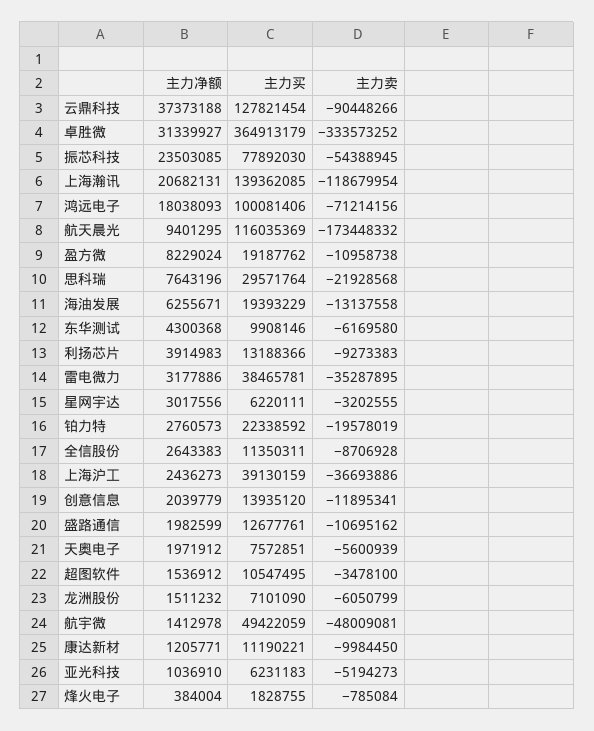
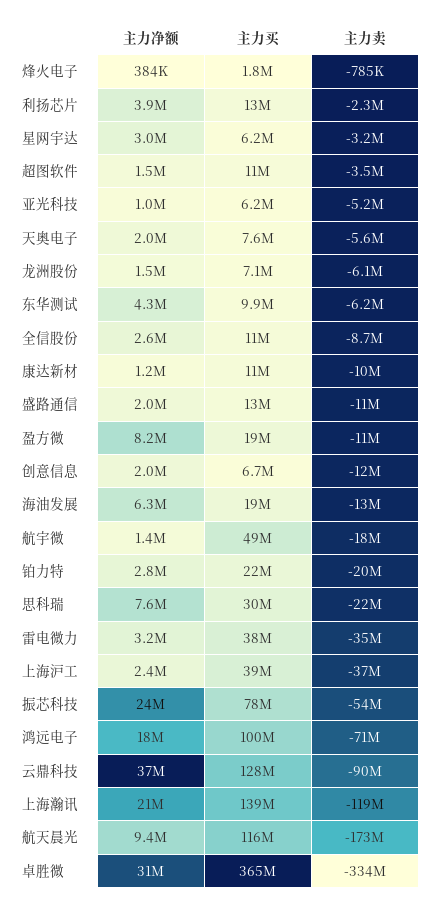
  {
    "主力净额": {
      "云鼎科技": 37373188,
      "卓胜微": 31339927,
      "振芯科技": 23503085,
      "上海瀚讯": 20682131,
      "鸿远电子": 18038093,
      "航天晨光": 9401295,
      "盈方微": 8229024,
      "思科瑞": 7643196,
      "海油发展": 6255671,
      "东华测试": 4300368,
      "利扬芯片": 3914983,
      "雷电微力": 3177886,
      "星网宇达": 3017556,
      "铂力特": 2760573,
      "全信股份": 2643383,
      "上海沪工": 2436273,
      "创意信息": 2039779,
      "盛路通信": 1982599,
      "天奥电子": 1971912,
      "超图软件": 1536912,
      "龙洲股份": 1511232,
      "航宇微": 1412978,
      "康达新材": 1205771,
      "亚光科技": 1036910,
      "烽火电子": 384004
    },
    "主力买": {
      "云鼎科技": 127821454,
      "卓胜微": 364913179,
      "振芯科技": 77892030,
      "上海瀚讯": 139362085,
      "鸿远电子": 100081406,
      "航天晨光": 116035369,
      "盈方微": 19187762,
      "思科瑞": 29571764,
      "海油发展": 19393229,
      "东华测试": 9908146,
      "利扬芯片": 13188366,
      "雷电微力": 38465781,
      "星网宇达": 6220111,
      "铂力特": 22338592,
      "全信股份": 11350311,
      "上海沪工": 39130159,
-     "创意信息": 13935120,
+     "创意信息": 6700000,
      "盛路通信": 12677761,
      "天奥电子": 7572851,
      "超图软件": 10547495,
      "龙洲股份": 7101090,
      "航宇微": 49422059,
      "康达新材": 11190221,
      "亚光科技": 6231183,
      "烽火电子": 1828755
    },
    "主力卖": {
      "云鼎科技": -90448266,
      "卓胜微": -333573252,
      "振芯科技": -54388945,
      "上海瀚讯": -118679954,
      "鸿远电子": -71214156,
      "航天晨光": -173448332,
      "盈方微": -10958738,
      "思科瑞": -21928568,
      "海油发展": -13137558,
      "东华测试": -6169580,
-     "利扬芯片": -9273383,
+     "利扬芯片": -2300000,
      "雷电微力": -35287895,
      "星网宇达": -3202555,
      "铂力特": -19578019,
      "全信股份": -8706928,
      "上海沪工": -36693886,
      "创意信息": -11895341,
      "盛路通信": -10695162,
      "天奥电子": -5600939,
      "超图软件": -3478100,
      "龙洲股份": -6050799,
-     "航宇微": -48009081,
+     "航宇微": -18000000,
      "康达新材": -9984450,
      "亚光科技": -5194273,
      "烽火电子": -785084
    }
  }

